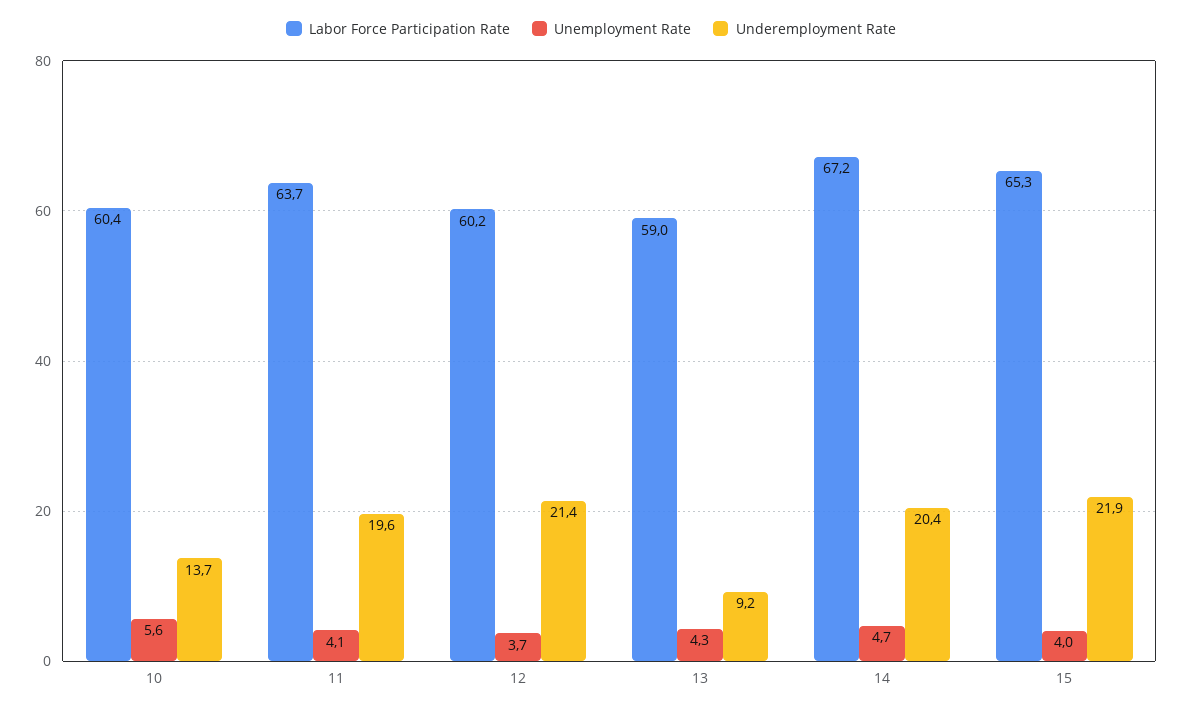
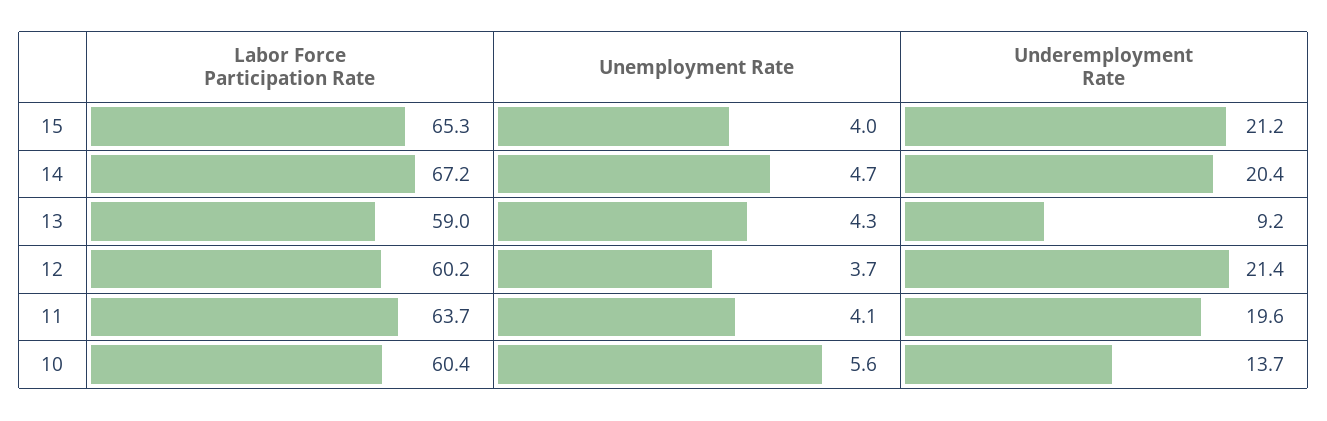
  {
    "Labor Force Participation Rate": {
      "10": 60.4,
      "11": 63.7,
      "12": 60.2,
      "13": 59,
      "14": 67.2,
      "15": 65.3
    },
    "Unemployment Rate": {
      "10": 5.6,
      "11": 4.1,
      "12": 3.7,
      "13": 4.3,
      "14": 4.7,
      "15": 4
    },
    "Underemployment Rate": {
      "10": 13.7,
      "11": 19.6,
      "12": 21.4,
      "13": 9.2,
      "14": 20.4,
-     "15": 21.9
+     "15": 21.2
    }
  }

